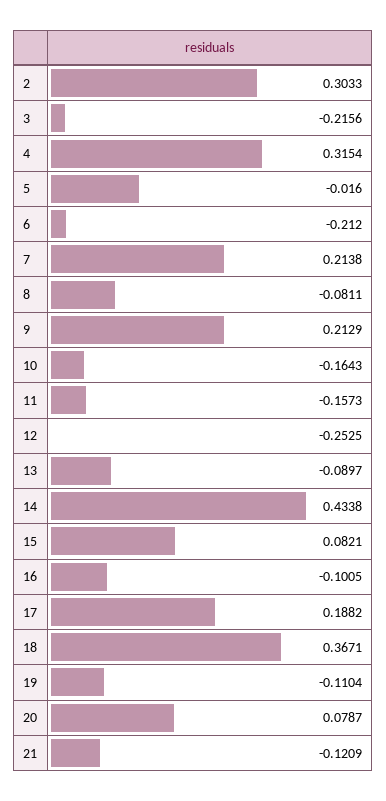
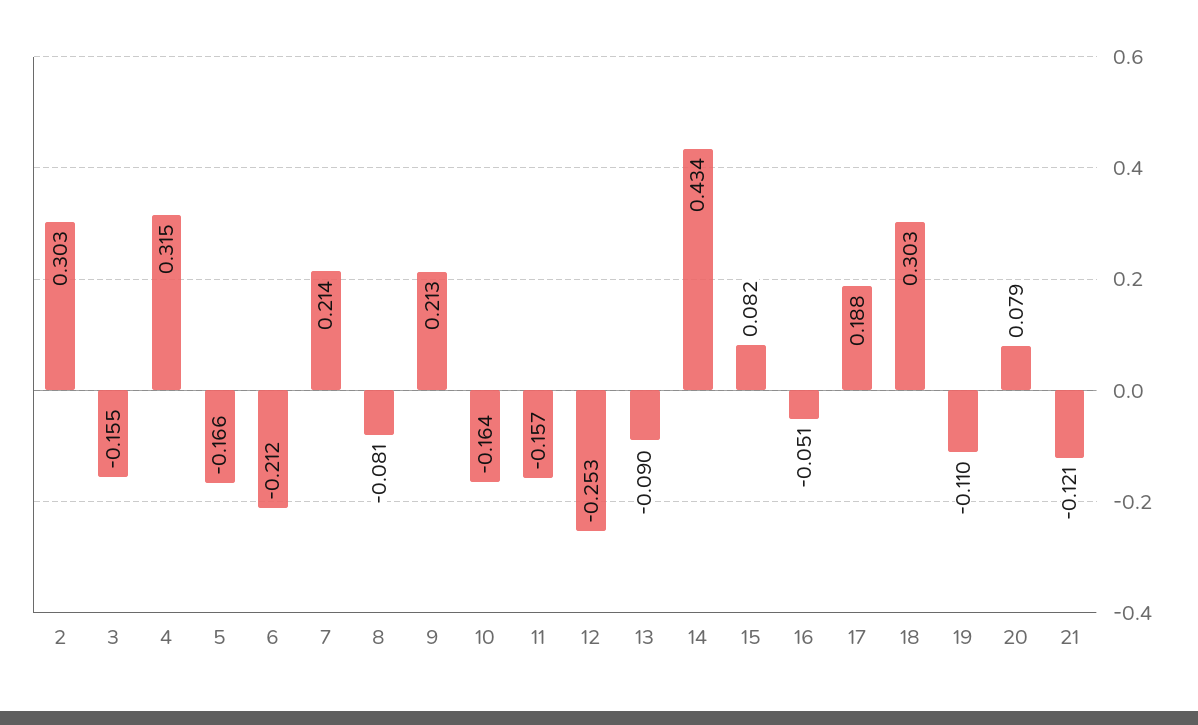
  {
    "2": 0.3033,
-   "3": -0.2156,
+   "3": -0.155,
    "4": 0.3154,
-   "5": -0.016,
+   "5": -0.166,
    "6": -0.212,
    "7": 0.2138,
    "8": -0.0811,
    "9": 0.2129,
    "10": -0.1643,
    "11": -0.1573,
    "12": -0.2525,
    "13": -0.0897,
    "14": 0.4338,
    "15": 0.0821,
-   "16": -0.1005,
+   "16": -0.051,
    "17": 0.1882,
-   "18": 0.3671,
+   "18": 0.303,
    "19": -0.1104,
    "20": 0.0787,
    "21": -0.1209
  }

